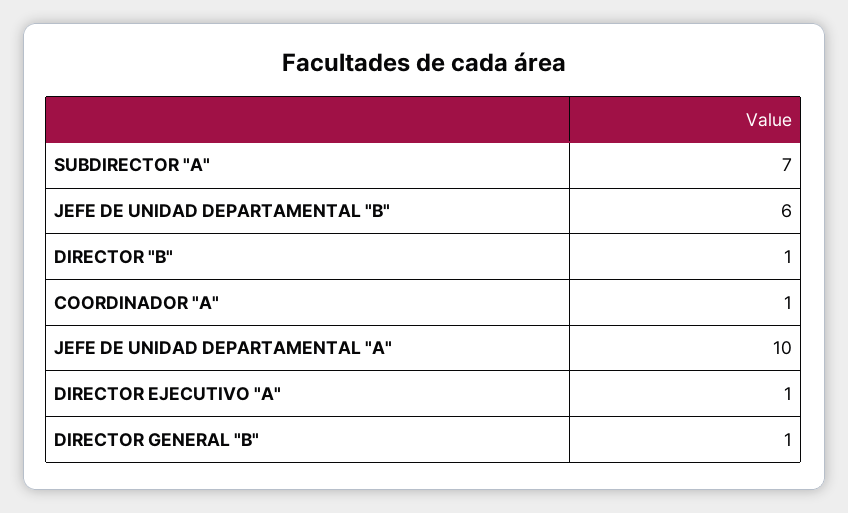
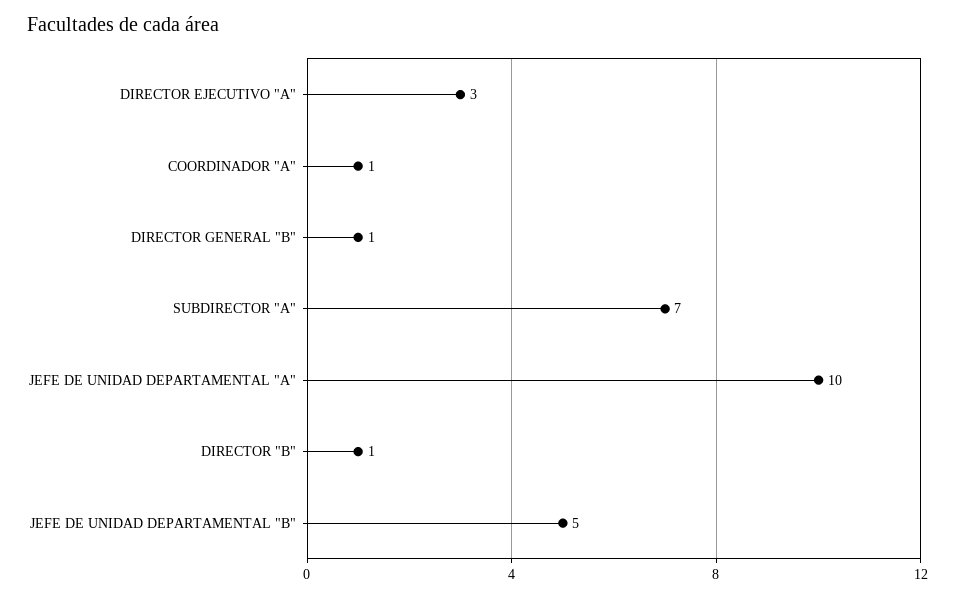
  {
    "SUBDIRECTOR \"A\"": 7,
-   "JEFE DE UNIDAD DEPARTAMENTAL \"B\"": 6,
+   "JEFE DE UNIDAD DEPARTAMENTAL \"B\"": 5,
    "DIRECTOR \"B\"": 1,
    "COORDINADOR \"A\"": 1,
    "JEFE DE UNIDAD DEPARTAMENTAL \"A\"": 10,
-   "DIRECTOR EJECUTIVO \"A\"": 1,
+   "DIRECTOR EJECUTIVO \"A\"": 3,
    "DIRECTOR GENERAL \"B\"": 1
  }

